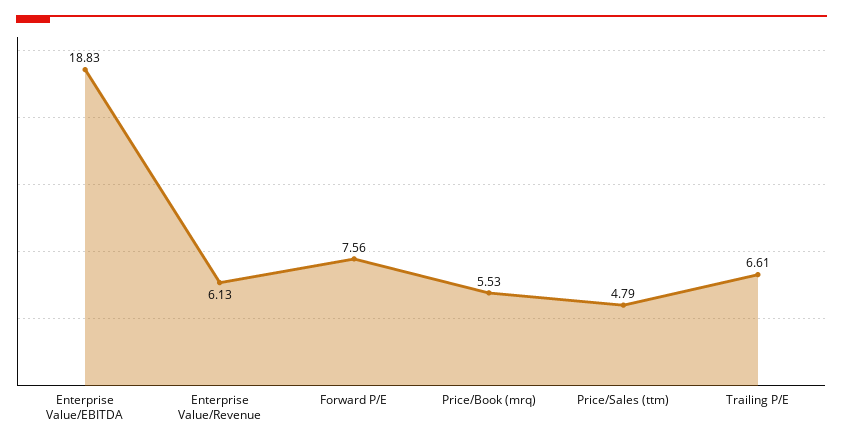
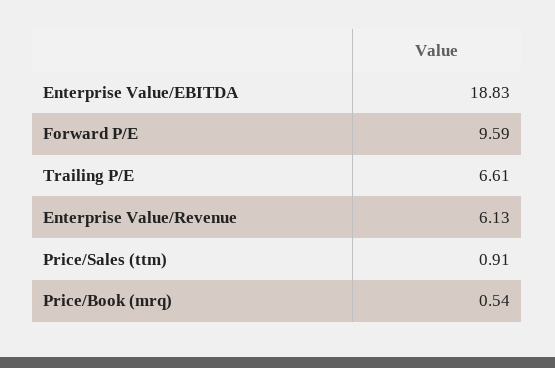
  {
    "Enterprise Value/EBITDA": 18.83,
    "Enterprise Value/Revenue": 6.13,
-   "Forward P/E": 7.56,
+   "Forward P/E": 9.59,
-   "Price/Book (mrq)": 5.53,
+   "Price/Book (mrq)": 0.54,
-   "Price/Sales (ttm)": 4.79,
+   "Price/Sales (ttm)": 0.91,
    "Trailing P/E": 6.61
  }

